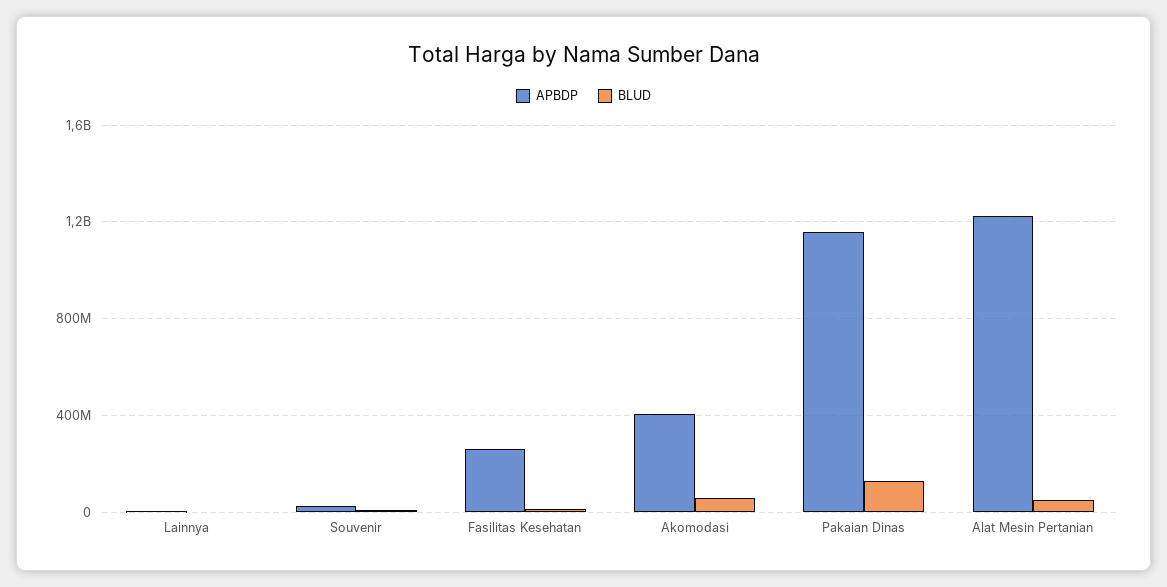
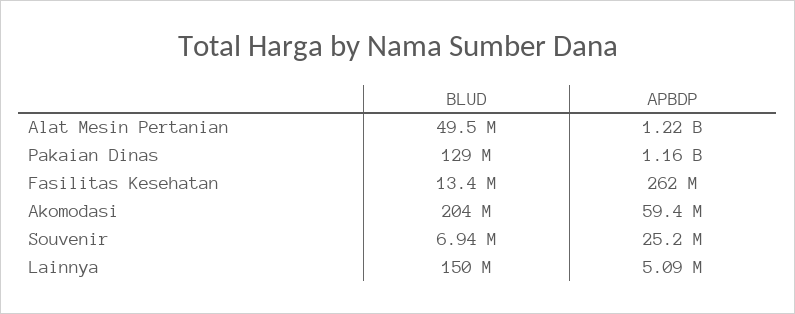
  {
    "APBDP": {
      "Lainnya": 5090000,
      "Souvenir": 25200000,
      "Fasilitas Kesehatan": 262000000,
-     "Akomodasi": 400000000,
+     "Akomodasi": 59400000,
      "Pakaian Dinas": 1160000000,
      "Alat Mesin Pertanian": 1220000000
    },
    "BLUD": {
-     "Lainnya": 0,
+     "Lainnya": 150000000,
      "Souvenir": 6940000,
      "Fasilitas Kesehatan": 13400000,
-     "Akomodasi": 50000000,
+     "Akomodasi": 204000000,
      "Pakaian Dinas": 129000000,
      "Alat Mesin Pertanian": 49500000
    }
  }

